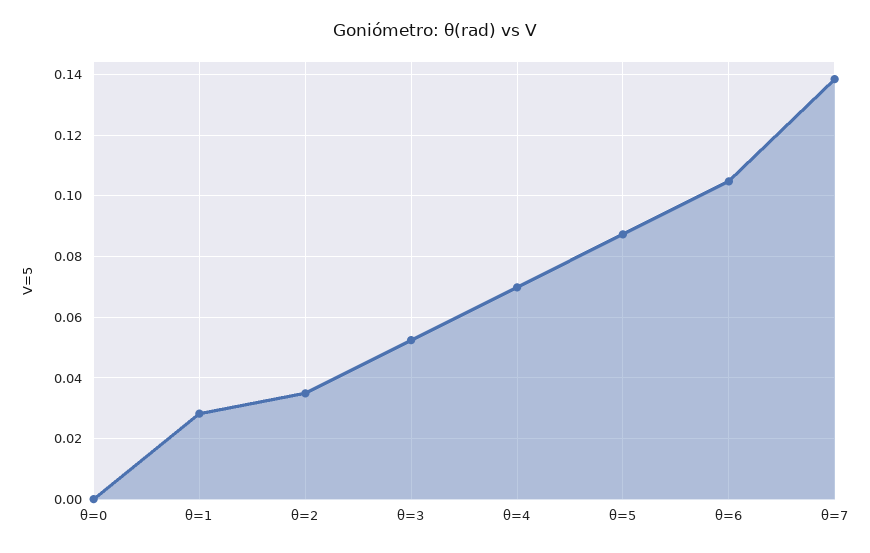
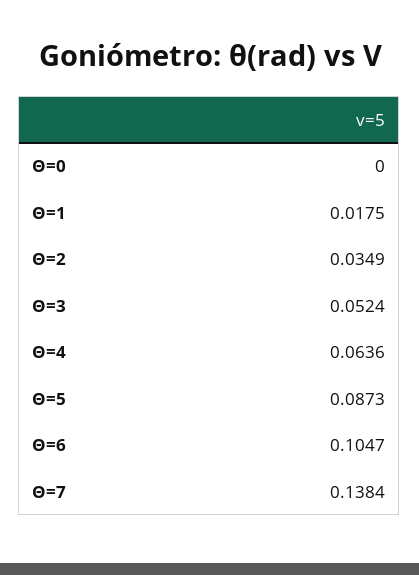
  {
    "θ=0": 0,
-   "θ=1": 0.028,
+   "θ=1": 0.0175,
    "θ=2": 0.0349,
    "θ=3": 0.0524,
-   "θ=4": 0.07,
+   "θ=4": 0.0636,
    "θ=5": 0.0873,
    "θ=6": 0.1047,
    "θ=7": 0.1384
  }

